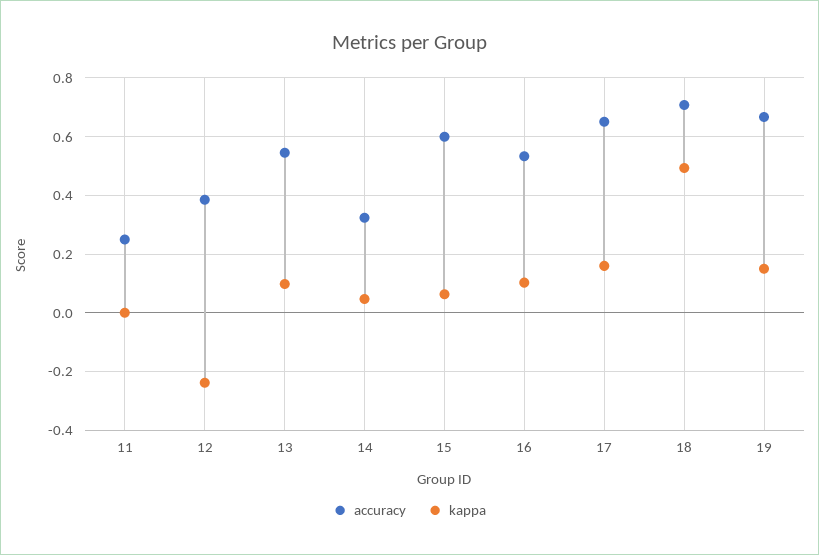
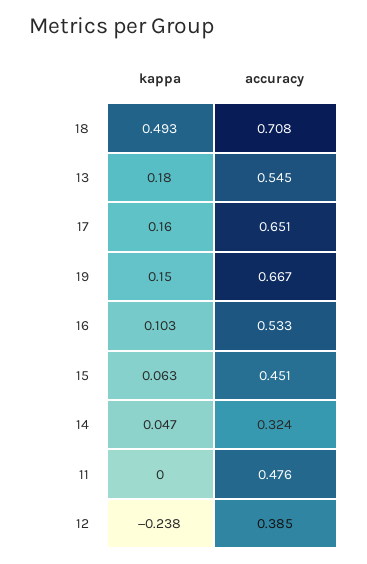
  {
    "accuracy": {
-     "11": 0.25,
+     "11": 0.476,
      "12": 0.385,
      "13": 0.545,
      "14": 0.324,
-     "15": 0.6,
+     "15": 0.451,
      "16": 0.533,
      "17": 0.651,
      "18": 0.708,
      "19": 0.667
    },
    "kappa": {
      "11": 0,
      "12": -0.238,
-     "13": 0.1,
+     "13": 0.18,
      "14": 0.047,
      "15": 0.063,
      "16": 0.103,
      "17": 0.16,
      "18": 0.493,
      "19": 0.15
    }
  }

